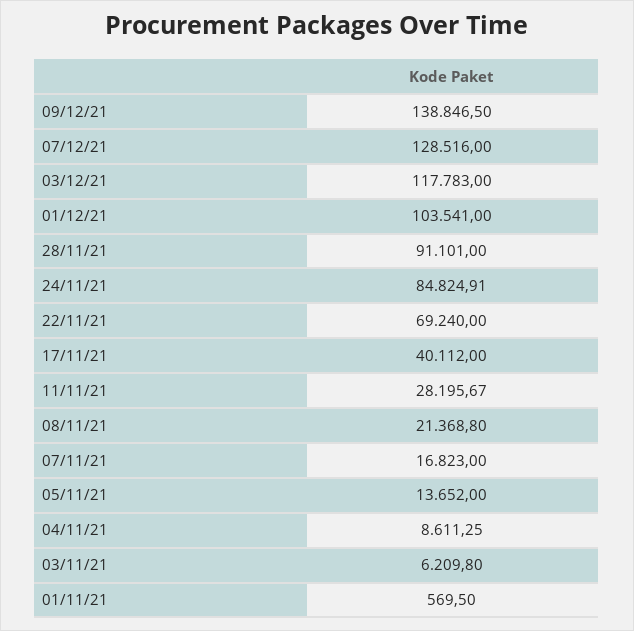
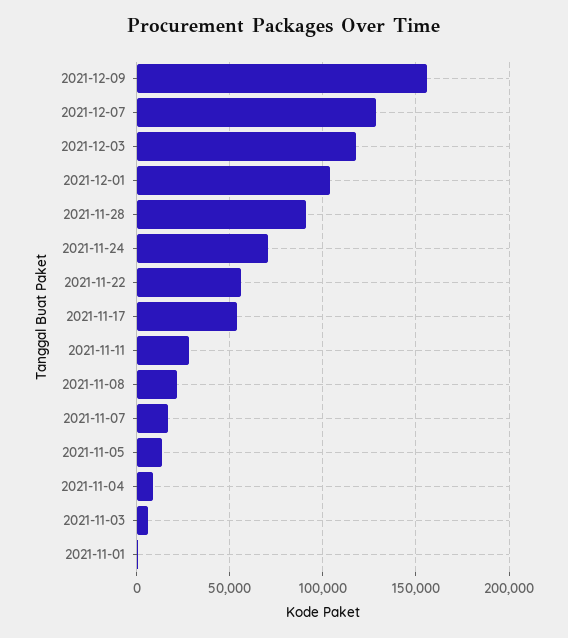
  {
-   "09/12/21": 138846.5,
+   "09/12/21": 155000,
    "07/12/21": 128516,
    "03/12/21": 117783,
    "01/12/21": 103541,
    "28/11/21": 91101,
-   "24/11/21": 84824.91,
+   "24/11/21": 70000,
-   "22/11/21": 69240,
+   "22/11/21": 55000,
-   "17/11/21": 40112,
+   "17/11/21": 55000,
    "11/11/21": 28195.67,
    "08/11/21": 21368.8,
    "07/11/21": 16823,
    "05/11/21": 13652,
    "04/11/21": 8611.25,
    "03/11/21": 6209.8,
    "01/11/21": 569.5
  }

